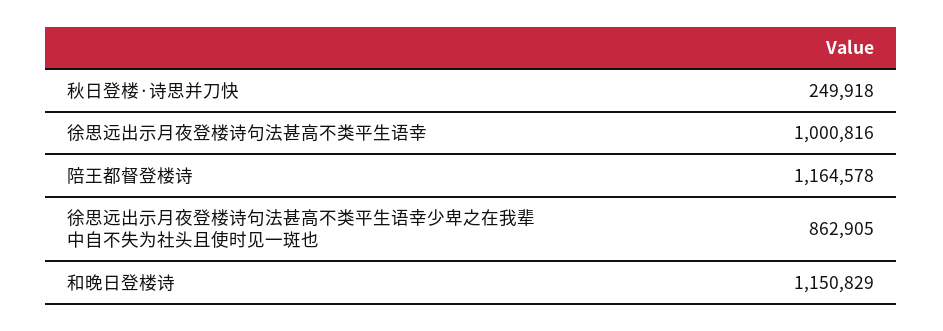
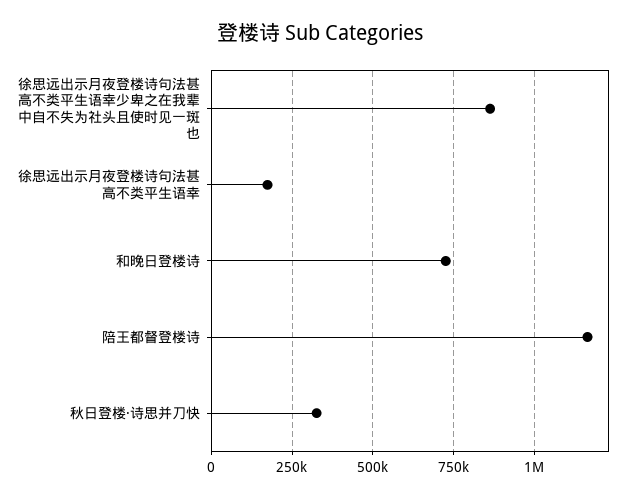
  {
-   "秋日登楼·诗思并刀快": 249918,
+   "秋日登楼·诗思并刀快": 325000,
-   "徐思远出示月夜登楼诗句法甚高不类平生语幸": 1000816,
+   "徐思远出示月夜登楼诗句法甚高不类平生语幸": 175000,
    "陪王都督登楼诗": 1164578,
    "徐思远出示月夜登楼诗句法甚高不类平生语幸少卑之在我辈中自不失为社头且使时见一斑也": 862905,
-   "和晚日登楼诗": 1150829
+   "和晚日登楼诗": 725000
  }

